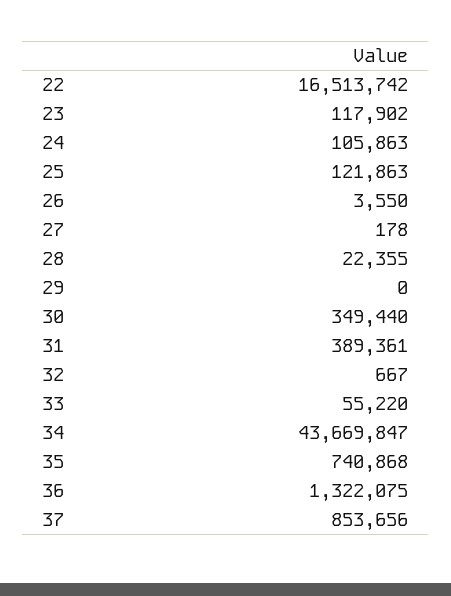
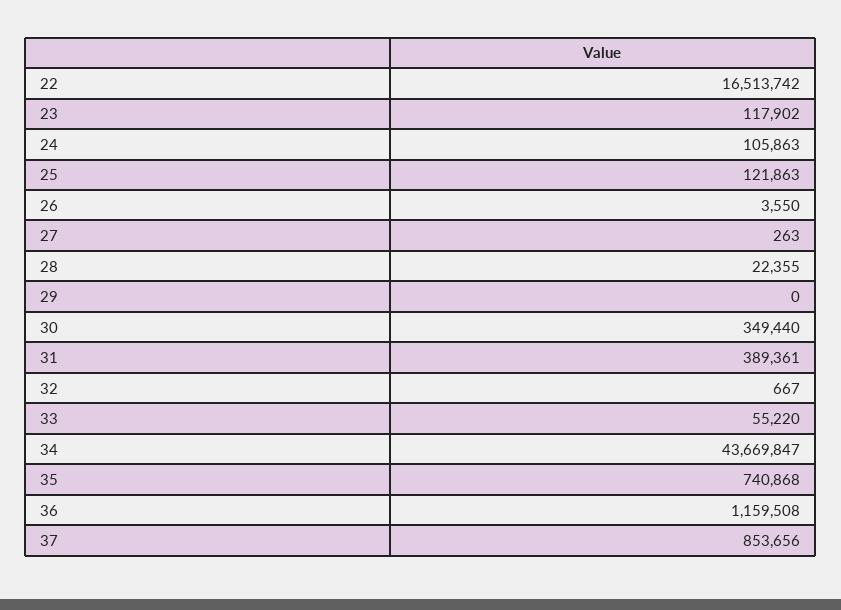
  {
    "22": 16513742,
    "23": 117902,
    "24": 105863,
    "25": 121863,
    "26": 3550,
-   "27": 178,
+   "27": 263,
    "28": 22355,
    "29": 0,
    "30": 349440,
    "31": 389361,
    "32": 667,
    "33": 55220,
    "34": 43669847,
    "35": 740868,
-   "36": 1322075,
+   "36": 1159508,
    "37": 853656
  }

